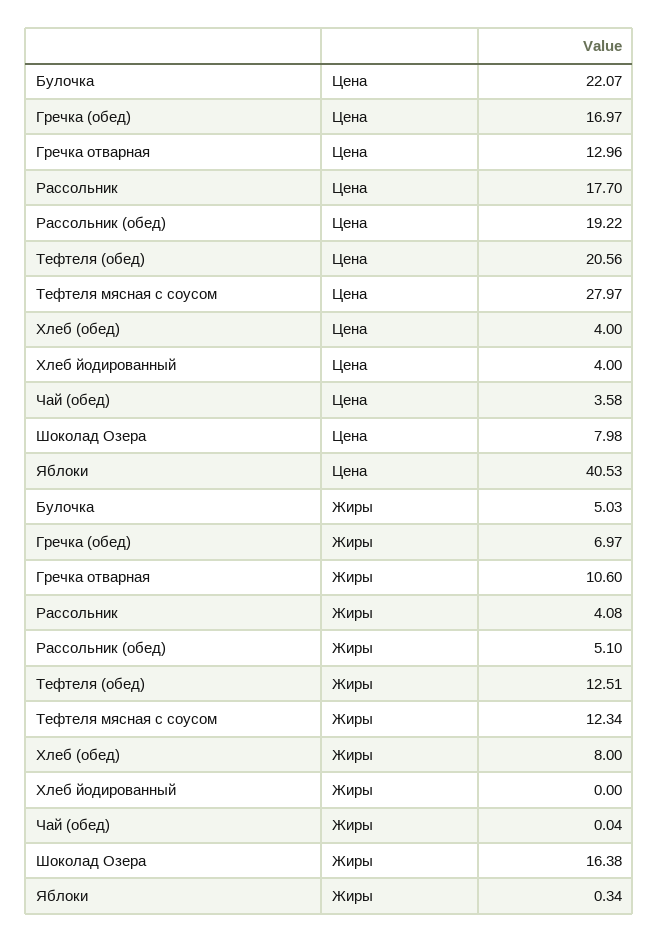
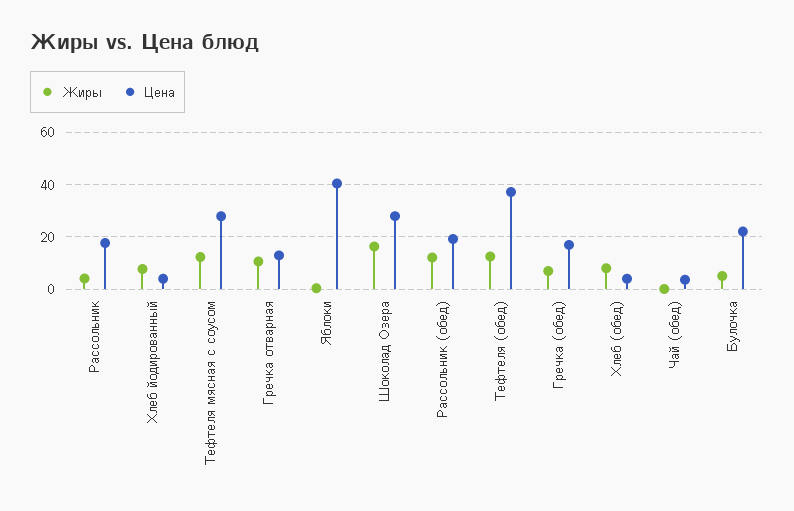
  {
    "Цена": {
      "Булочка": 22.07,
      "Гречка (обед)": 16.97,
      "Гречка отварная": 12.96,
      "Рассольник": 17.7,
      "Рассольник (обед)": 19.22,
-     "Тефтеля (обед)": 20.56,
+     "Тефтеля (обед)": 37.5,
      "Тефтеля мясная с соусом": 27.97,
      "Хлеб (обед)": 4,
      "Хлеб йодированный": 4,
      "Чай (обед)": 3.58,
-     "Шоколад Озера": 7.98,
+     "Шоколад Озера": 27.5,
      "Яблоки": 40.53
    },
    "Жиры": {
      "Булочка": 5.03,
      "Гречка (обед)": 6.97,
      "Гречка отварная": 10.6,
      "Рассольник": 4.08,
-     "Рассольник (обед)": 5.1,
+     "Рассольник (обед)": 12.5,
      "Тефтеля (обед)": 12.51,
      "Тефтеля мясная с соусом": 12.34,
      "Хлеб (обед)": 8,
-     "Хлеб йодированный": 0,
+     "Хлеб йодированный": 7.5,
      "Чай (обед)": 0.04,
      "Шоколад Озера": 16.38,
      "Яблоки": 0.34
    }
  }

